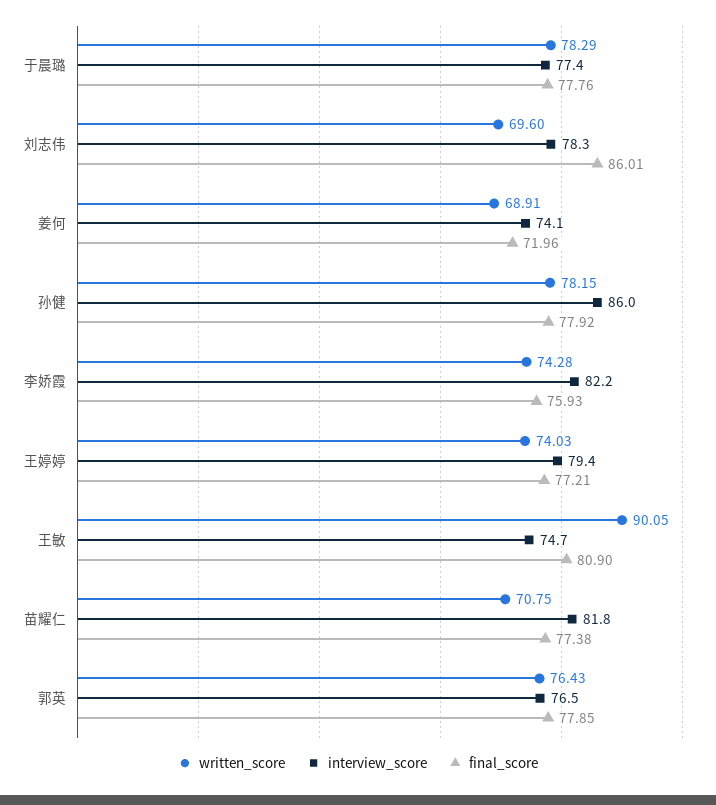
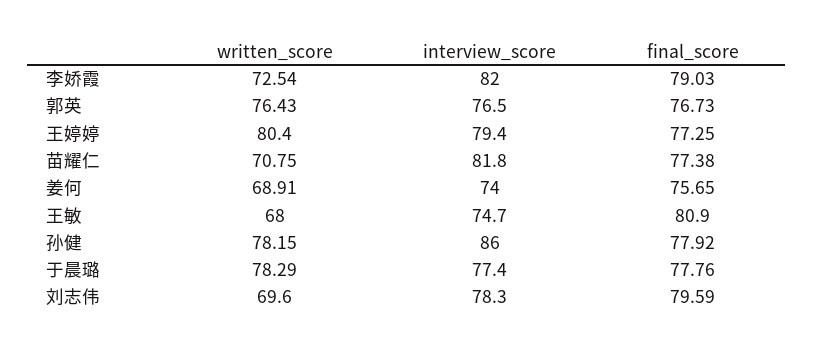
  {
    "written_score": {
      "于晨璐": 78.29,
      "刘志伟": 69.6,
      "姜何": 68.91,
      "孙健": 78.15,
-     "李娇霞": 74.28,
+     "李娇霞": 72.54,
-     "王婷婷": 74.03,
+     "王婷婷": 80.4,
-     "王敏": 90.05,
+     "王敏": 68,
      "苗耀仁": 70.75,
      "郭英": 76.43
    },
    "interview_score": {
      "于晨璐": 77.4,
      "刘志伟": 78.3,
-     "姜何": 74.1,
+     "姜何": 74,
      "孙健": 86,
-     "李娇霞": 82.2,
+     "李娇霞": 82,
      "王婷婷": 79.4,
      "王敏": 74.7,
      "苗耀仁": 81.8,
      "郭英": 76.5
    },
    "final_score": {
      "于晨璐": 77.76,
-     "刘志伟": 86.01,
+     "刘志伟": 79.59,
-     "姜何": 71.96,
+     "姜何": 75.65,
      "孙健": 77.92,
-     "李娇霞": 75.93,
+     "李娇霞": 79.03,
-     "王婷婷": 77.21,
+     "王婷婷": 77.25,
      "王敏": 80.9,
      "苗耀仁": 77.38,
-     "郭英": 77.85
+     "郭英": 76.73
    }
  }

